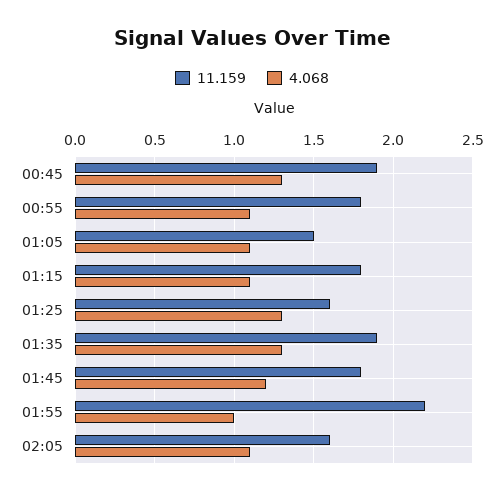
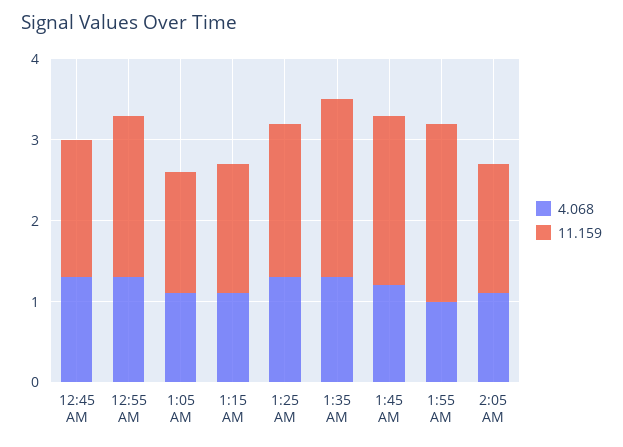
  {
    "11.159": {
-     "00:45": 1.9,
+     "00:45": 1.7,
-     "00:55": 1.8,
+     "00:55": 2,
      "01:05": 1.5,
-     "01:15": 1.8,
+     "01:15": 1.6,
-     "01:25": 1.6,
+     "01:25": 1.9,
-     "01:35": 1.9,
+     "01:35": 2.2,
-     "01:45": 1.8,
+     "01:45": 2.1,
      "01:55": 2.2,
      "02:05": 1.6
    },
    "4.068": {
      "00:45": 1.3,
-     "00:55": 1.1,
+     "00:55": 1.3,
      "01:05": 1.1,
      "01:15": 1.1,
      "01:25": 1.3,
      "01:35": 1.3,
      "01:45": 1.2,
      "01:55": 1,
      "02:05": 1.1
    }
  }

